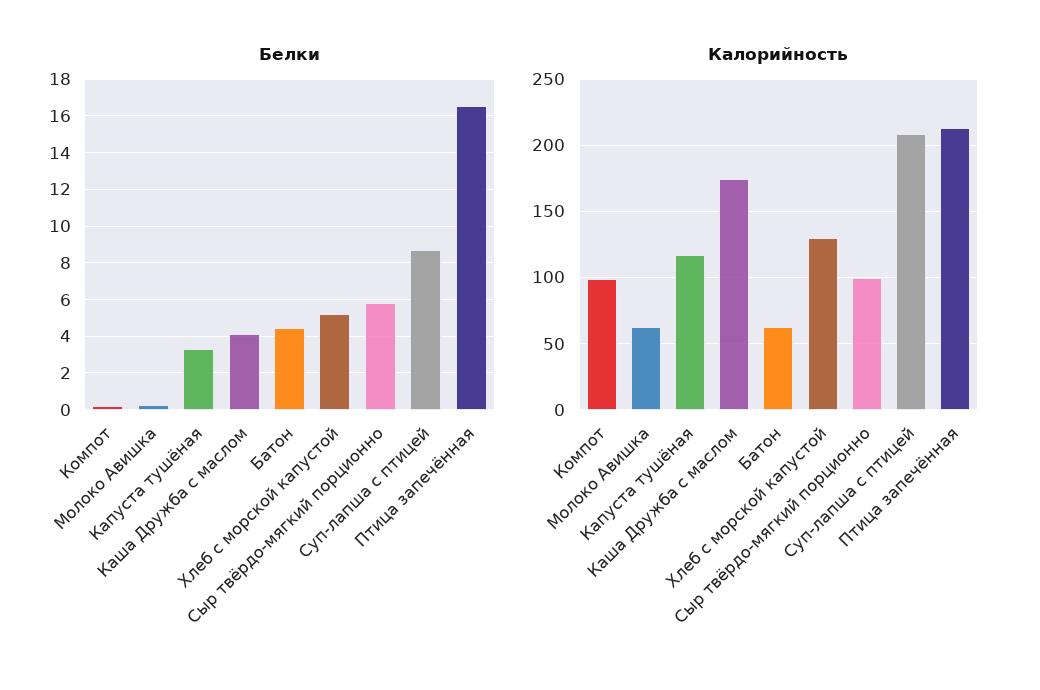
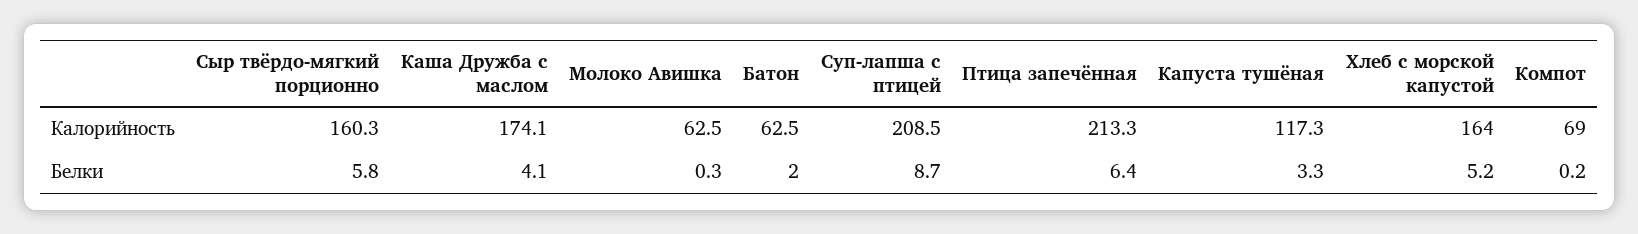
  {
    "Белки": {
      "Компот": 0.2,
      "Молоко Авишка": 0.3,
      "Капуста тушёная": 3.3,
      "Каша Дружба с маслом": 4.1,
-     "Батон": 4.5,
+     "Батон": 2,
      "Хлеб с морской капустой": 5.2,
      "Сыр твёрдо-мягкий порционно": 5.8,
      "Суп-лапша с птицей": 8.7,
-     "Птица запечённая": 16.5
+     "Птица запечённая": 6.4
    },
    "Калорийность": {
-     "Компот": 100,
+     "Компот": 69,
      "Молоко Авишка": 62.5,
      "Капуста тушёная": 117.3,
      "Каша Дружба с маслом": 174.1,
      "Батон": 62.5,
-     "Хлеб с морской капустой": 130,
+     "Хлеб с морской капустой": 164,
-     "Сыр твёрдо-мягкий порционно": 100,
+     "Сыр твёрдо-мягкий порционно": 160.3,
      "Суп-лапша с птицей": 208.5,
      "Птица запечённая": 213.3
    }
  }

